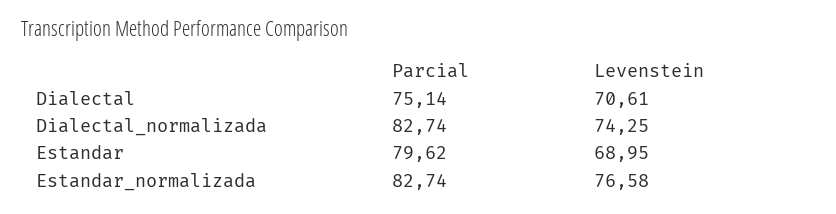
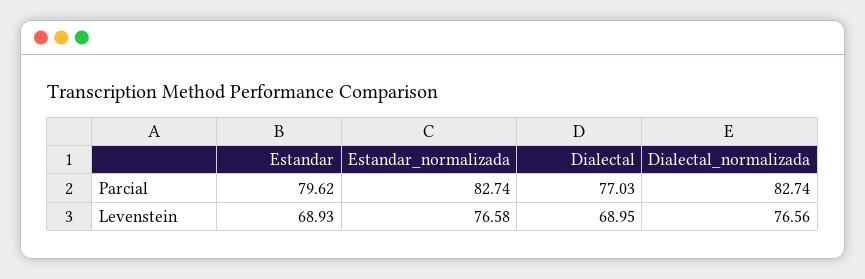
  {
    "Parcial": {
-     "Dialectal": 75.14,
+     "Dialectal": 77.03,
      "Dialectal_normalizada": 82.74,
      "Estandar": 79.62,
      "Estandar_normalizada": 82.74
    },
    "Levenstein": {
-     "Dialectal": 70.61,
+     "Dialectal": 68.95,
-     "Dialectal_normalizada": 74.25,
+     "Dialectal_normalizada": 76.56,
-     "Estandar": 68.95,
+     "Estandar": 68.93,
      "Estandar_normalizada": 76.58
    }
  }

